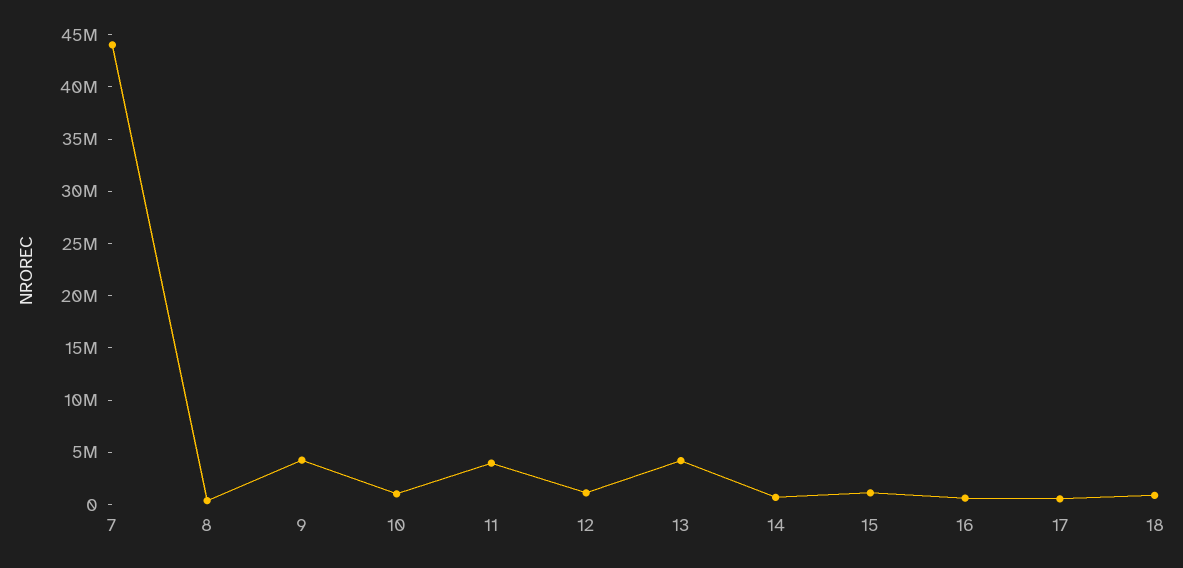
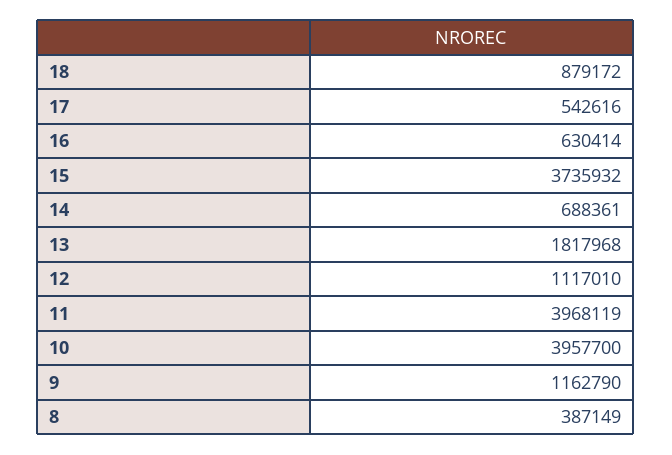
  {
-   "7": 44000000,
    "8": 387149,
-   "9": 4000000,
+   "9": 1162790,
-   "10": 1000000,
+   "10": 3957700,
    "11": 3968119,
    "12": 1117010,
-   "13": 4000000,
+   "13": 1817968,
    "14": 688361,
-   "15": 1000000,
+   "15": 3735932,
    "16": 630414,
    "17": 542616,
    "18": 879172
  }

